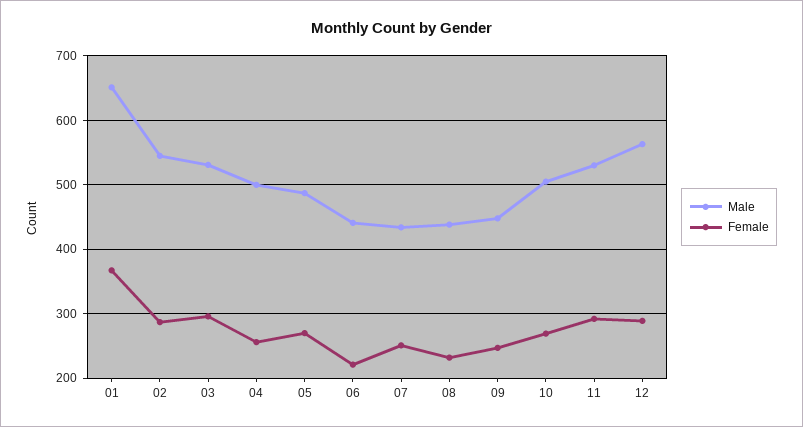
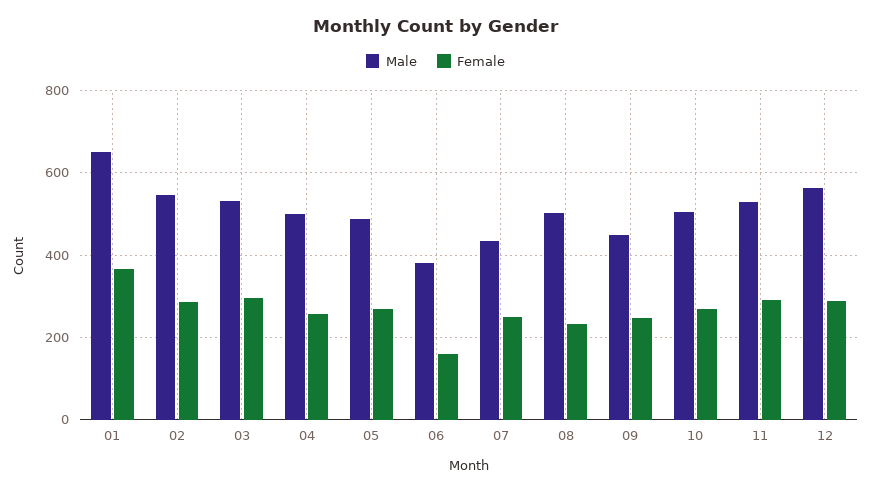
  {
    "Male": {
      "01": 650,
      "02": 550,
      "03": 530,
      "04": 500,
      "05": 490,
-     "06": 440,
+     "06": 380,
      "07": 430,
-     "08": 440,
+     "08": 500,
      "09": 450,
      "10": 510,
      "11": 530,
      "12": 560
    },
    "Female": {
      "01": 370,
      "02": 290,
      "03": 300,
      "04": 260,
      "05": 270,
-     "06": 220,
+     "06": 160,
      "07": 250,
      "08": 230,
      "09": 250,
      "10": 270,
      "11": 290,
      "12": 290
    }
  }

